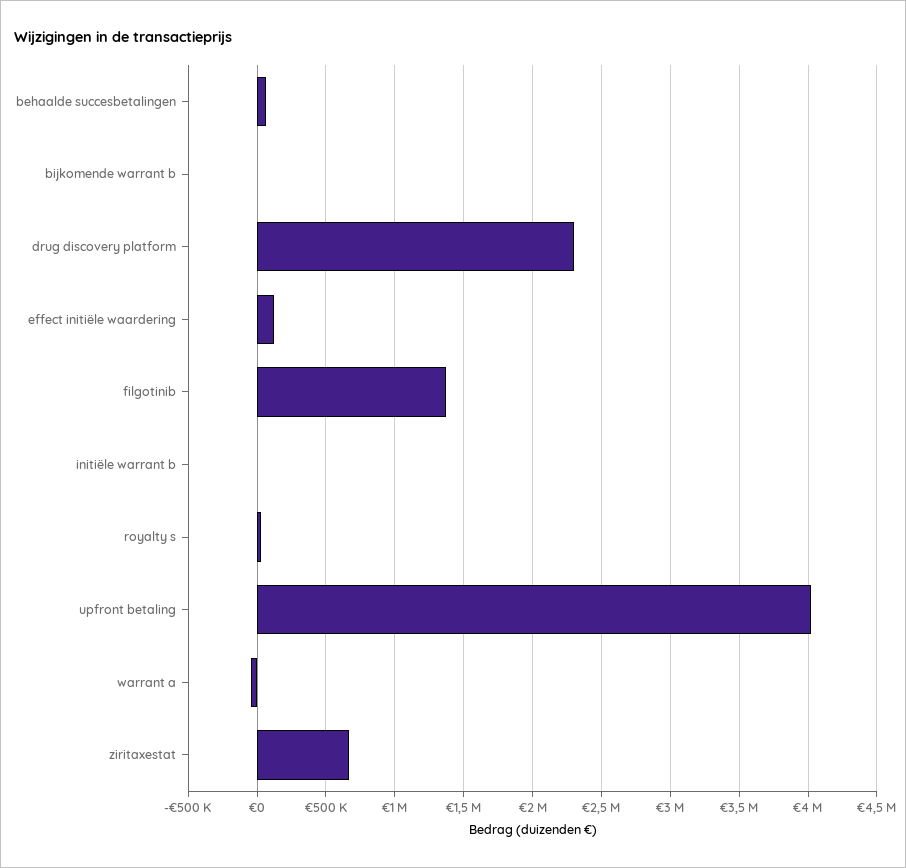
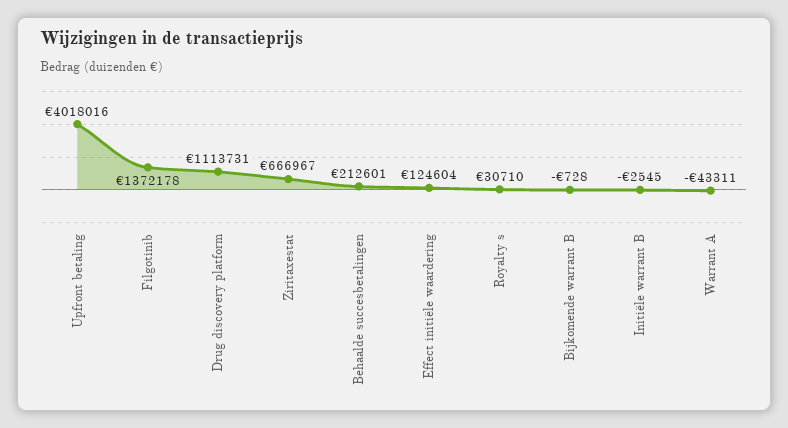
  {
-   "behaalde succesbetalingen": 50000,
+   "behaalde succesbetalingen": 212601,
    "bijkomende warrant b": -728,
-   "drug discovery platform": 2300000,
+   "drug discovery platform": 1113731,
    "effect initiële waardering": 124604,
    "filgotinib": 1372178,
    "initiële warrant b": -2545,
    "royalty s": 30710,
    "upfront betaling": 4018016,
    "warrant a": -43311,
    "ziritaxestat": 666967
  }

